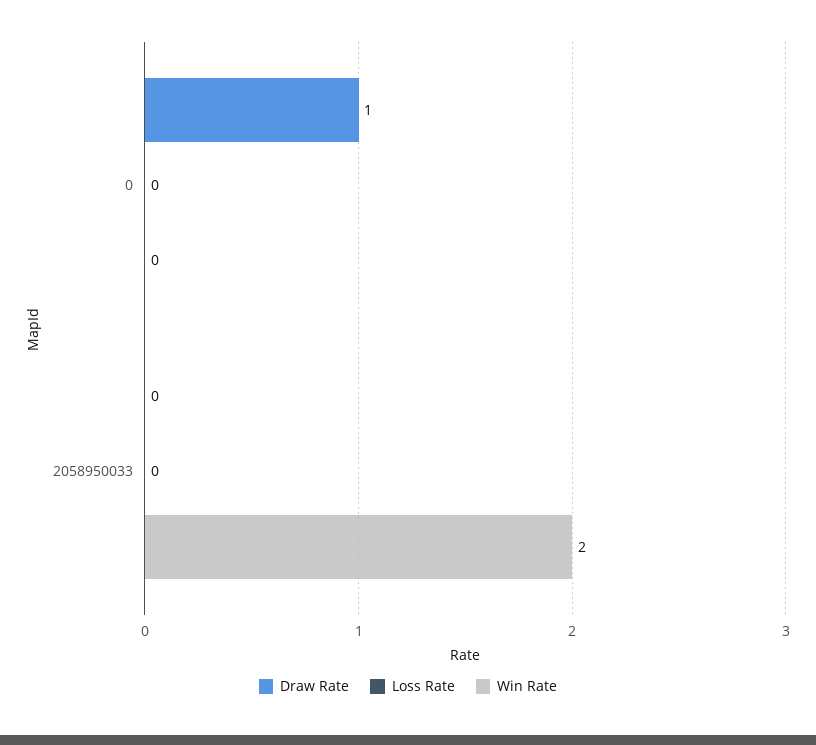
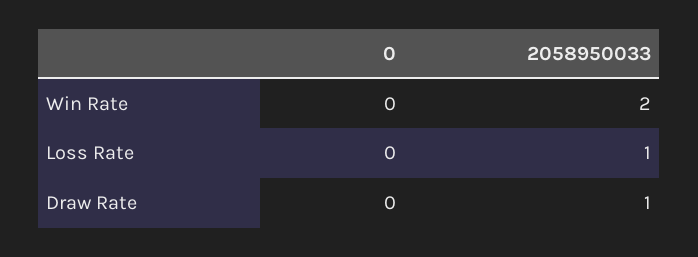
  {
    "Draw Rate": {
-     "0": 1,
+     "0": 0,
-     "2058950033": 0
+     "2058950033": 1
    },
    "Loss Rate": {
      "0": 0,
-     "2058950033": 0
+     "2058950033": 1
    },
    "Win Rate": {
      "0": 0,
      "2058950033": 2
    }
  }

